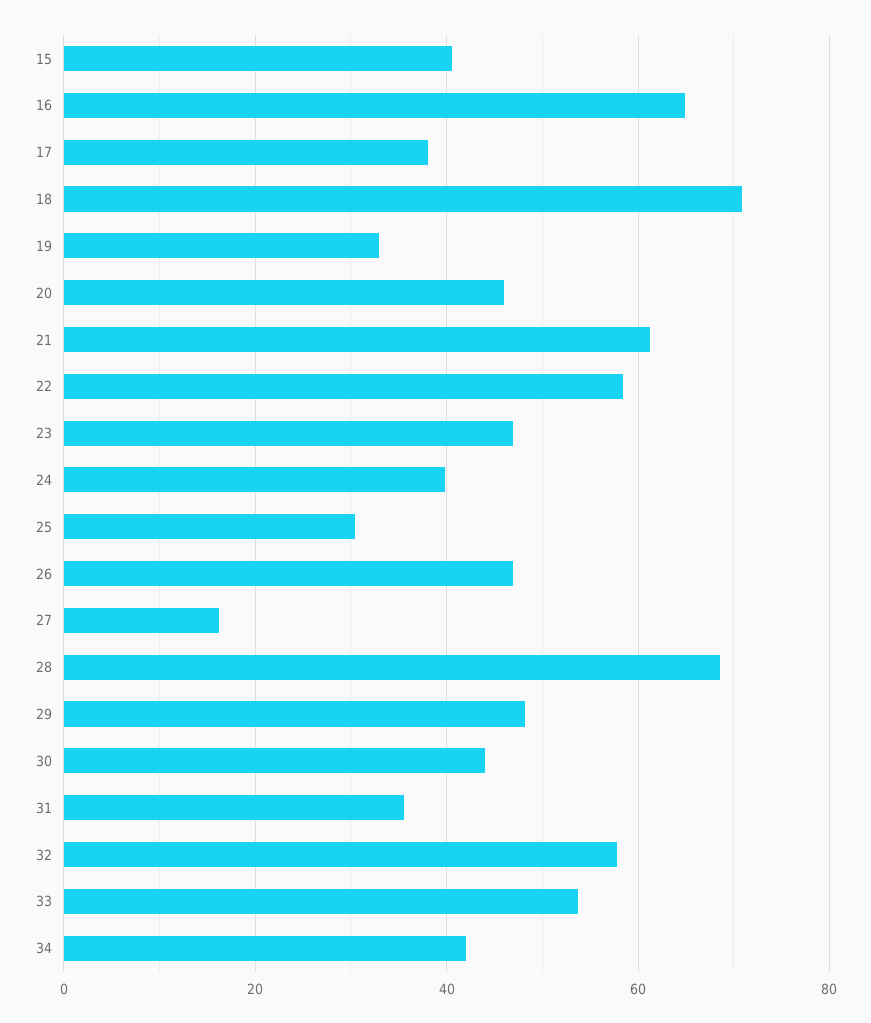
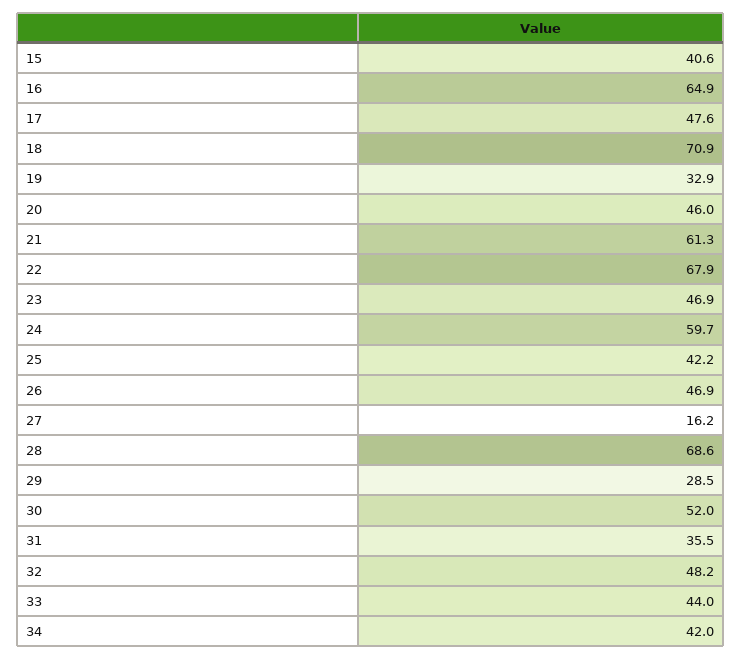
  {
    "15": 40.6,
    "16": 64.9,
-   "17": 38,
+   "17": 47.6,
    "18": 70.9,
    "19": 32.9,
    "20": 46,
    "21": 61.3,
-   "22": 58,
+   "22": 67.9,
    "23": 46.9,
-   "24": 40,
+   "24": 59.7,
-   "25": 30,
+   "25": 42.2,
    "26": 46.9,
    "27": 16.2,
    "28": 68.6,
-   "29": 48,
+   "29": 28.5,
-   "30": 44,
+   "30": 52,
    "31": 35.5,
-   "32": 58,
+   "32": 48.2,
-   "33": 54,
+   "33": 44,
    "34": 42
  }

